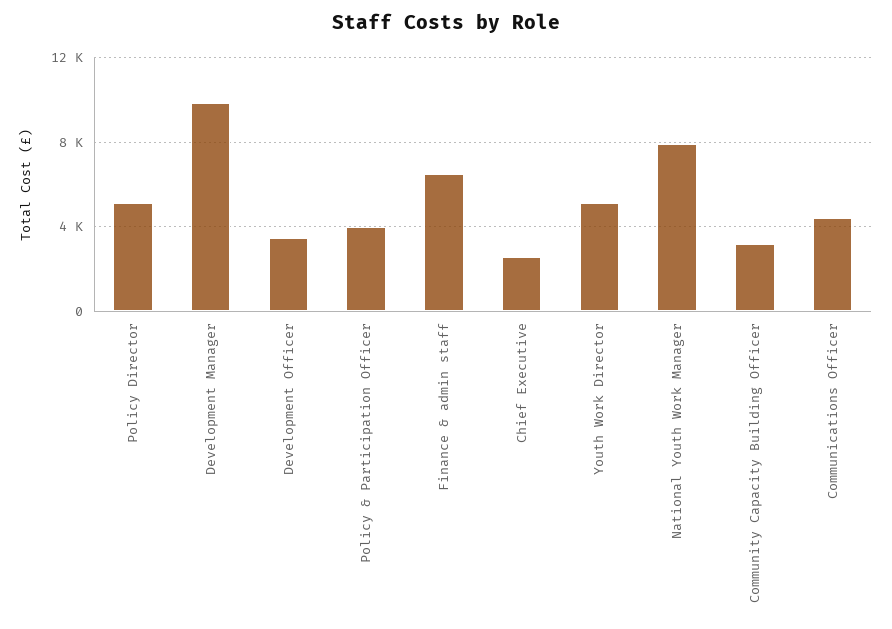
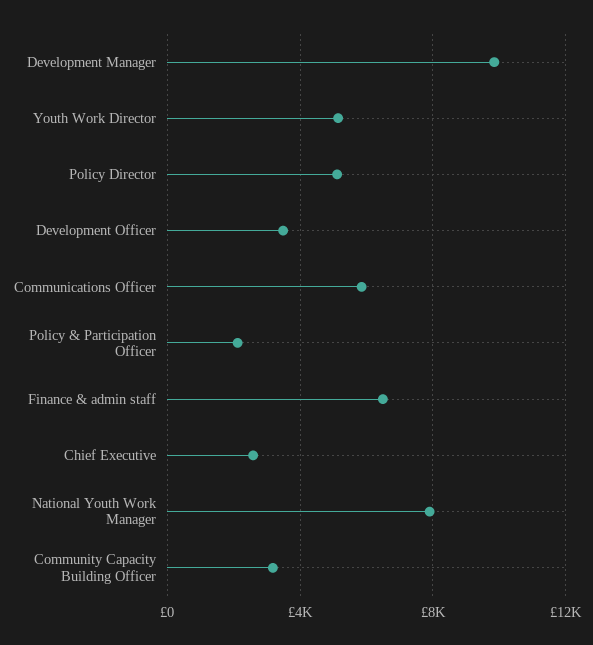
  {
    "Policy Director": 5000,
    "Development Manager": 10000,
    "Development Officer": 3500,
-   "Policy & Participation Officer": 4000,
+   "Policy & Participation Officer": 2000,
    "Finance & admin staff": 6500,
    "Chief Executive": 2500,
    "Youth Work Director": 5000,
    "National Youth Work Manager": 8000,
    "Community Capacity Building Officer": 3000,
-   "Communications Officer": 4500
+   "Communications Officer": 6000
  }

